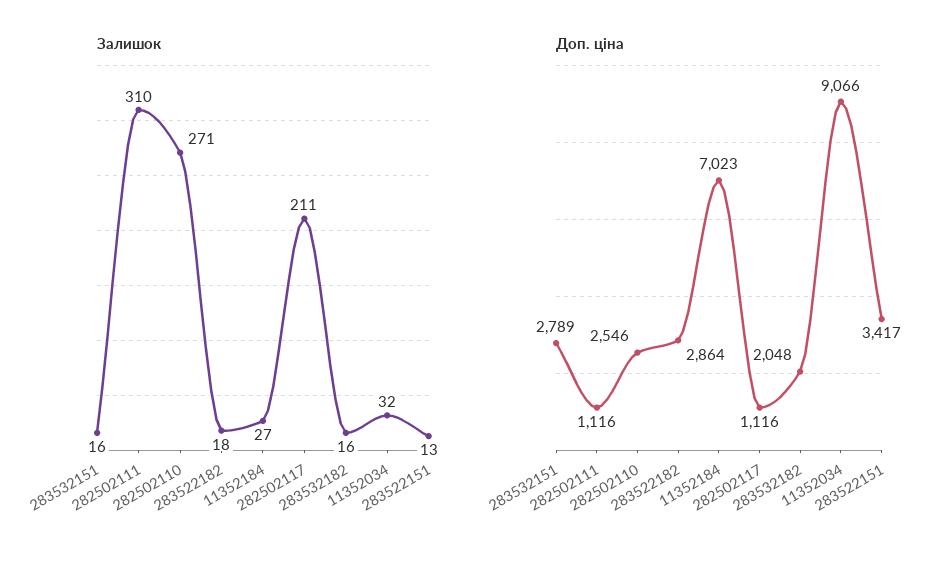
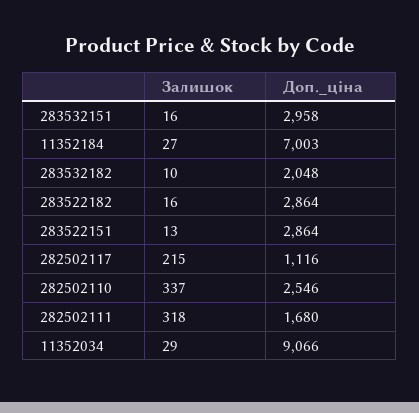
  {
    "Залишок": {
      "283532151": 16,
-     "282502111": 310,
+     "282502111": 318,
-     "282502110": 271,
+     "282502110": 337,
-     "283522182": 18,
+     "283522182": 16,
      "11352184": 27,
-     "282502117": 211,
+     "282502117": 215,
-     "283532182": 16,
+     "283532182": 10,
-     "11352034": 32,
+     "11352034": 29,
      "283522151": 13
    },
    "Доп. ціна": {
-     "283532151": 2789,
+     "283532151": 2958,
-     "282502111": 1116,
+     "282502111": 1680,
      "282502110": 2546,
      "283522182": 2864,
-     "11352184": 7023,
+     "11352184": 7003,
      "282502117": 1116,
      "283532182": 2048,
      "11352034": 9066,
-     "283522151": 3417
+     "283522151": 2864
    }
  }

